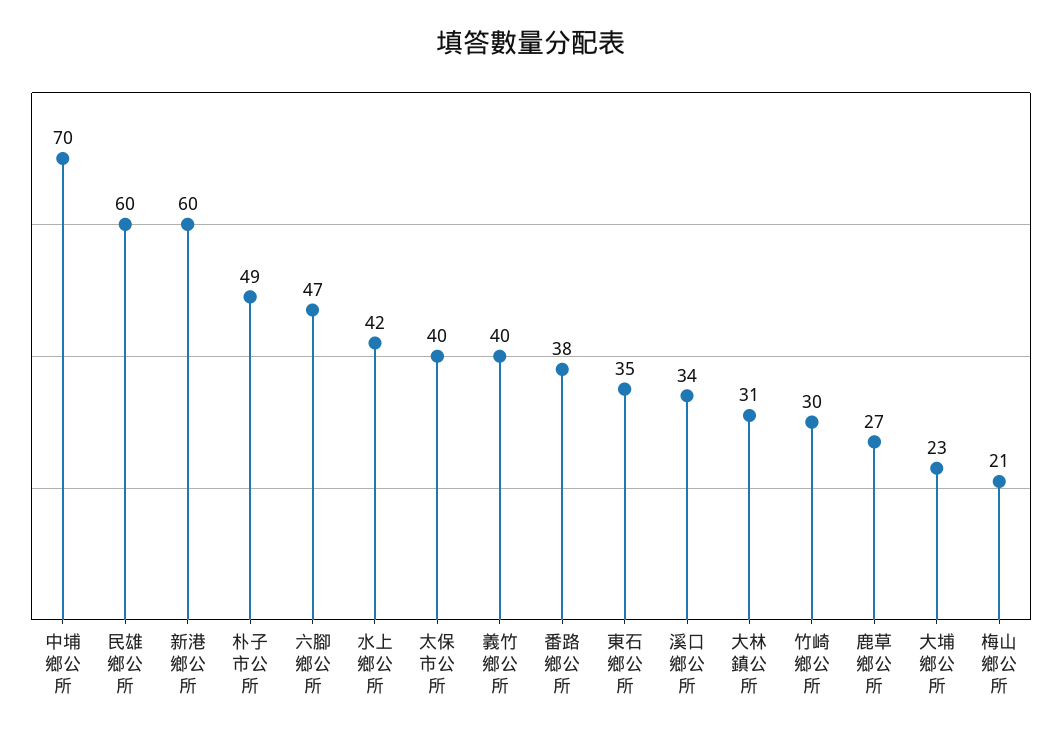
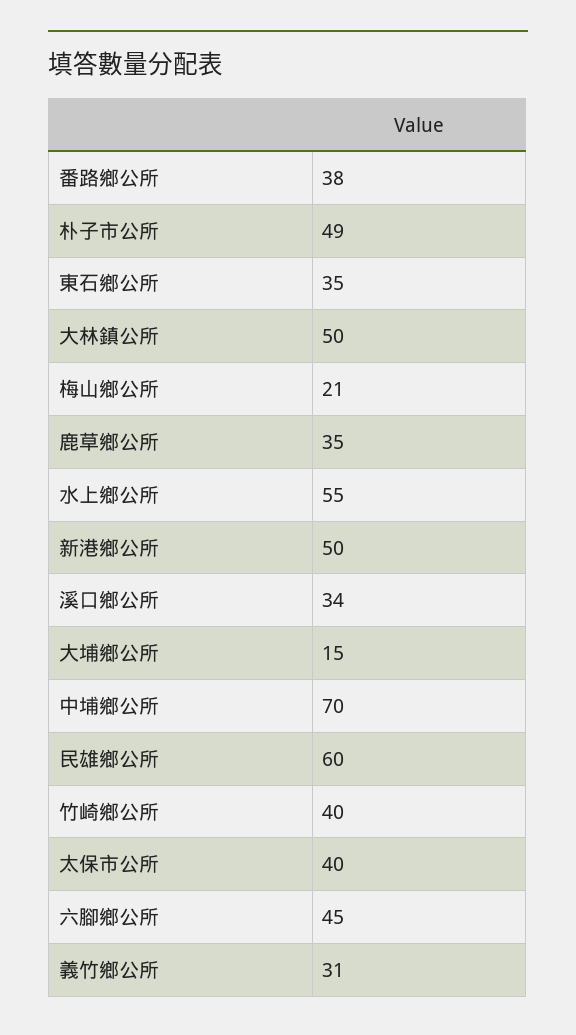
  {
    "中埔鄉公所": 70,
    "民雄鄉公所": 60,
-   "新港鄉公所": 60,
+   "新港鄉公所": 50,
    "朴子市公所": 49,
-   "六腳鄉公所": 47,
+   "六腳鄉公所": 45,
-   "水上鄉公所": 42,
+   "水上鄉公所": 55,
    "太保市公所": 40,
-   "義竹鄉公所": 40,
+   "義竹鄉公所": 31,
    "番路鄉公所": 38,
    "東石鄉公所": 35,
    "溪口鄉公所": 34,
-   "大林鎮公所": 31,
+   "大林鎮公所": 50,
-   "竹崎鄉公所": 30,
+   "竹崎鄉公所": 40,
-   "鹿草鄉公所": 27,
+   "鹿草鄉公所": 35,
-   "大埔鄉公所": 23,
+   "大埔鄉公所": 15,
    "梅山鄉公所": 21
  }

